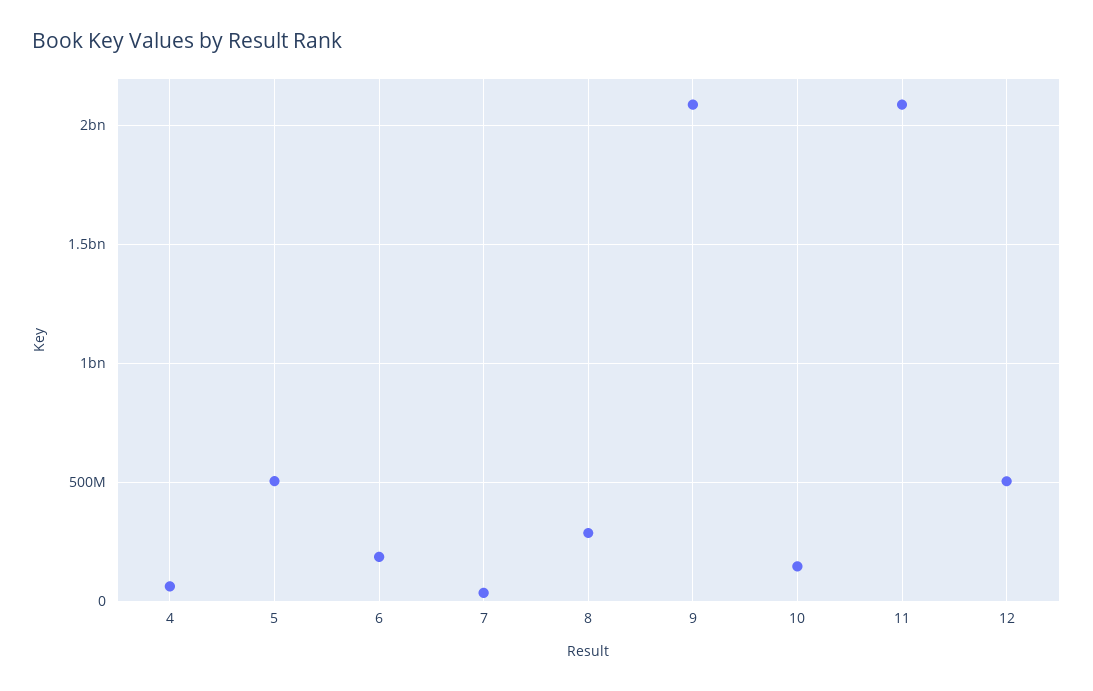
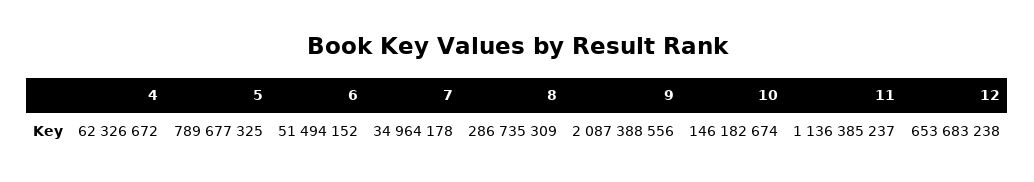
  {
    "4": 62326672,
-   "5": 500000000,
+   "5": 789677325,
-   "6": 200000000,
+   "6": 51494152,
    "7": 34964178,
    "8": 286735309,
    "9": 2087388556,
    "10": 146182674,
-   "11": 2100000000,
+   "11": 1136385237,
-   "12": 500000000
+   "12": 653683238
  }

